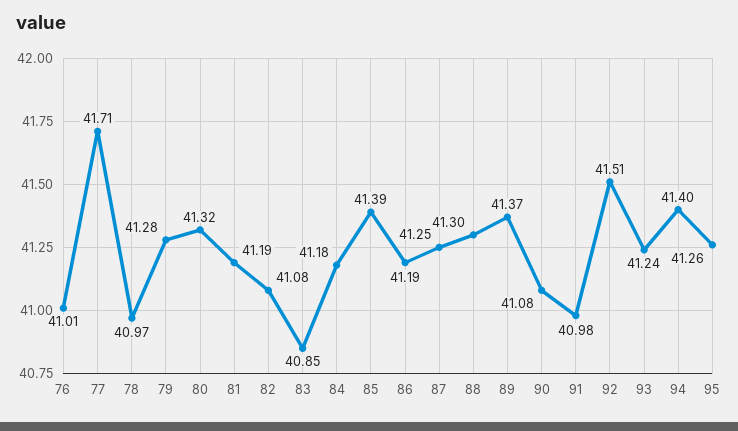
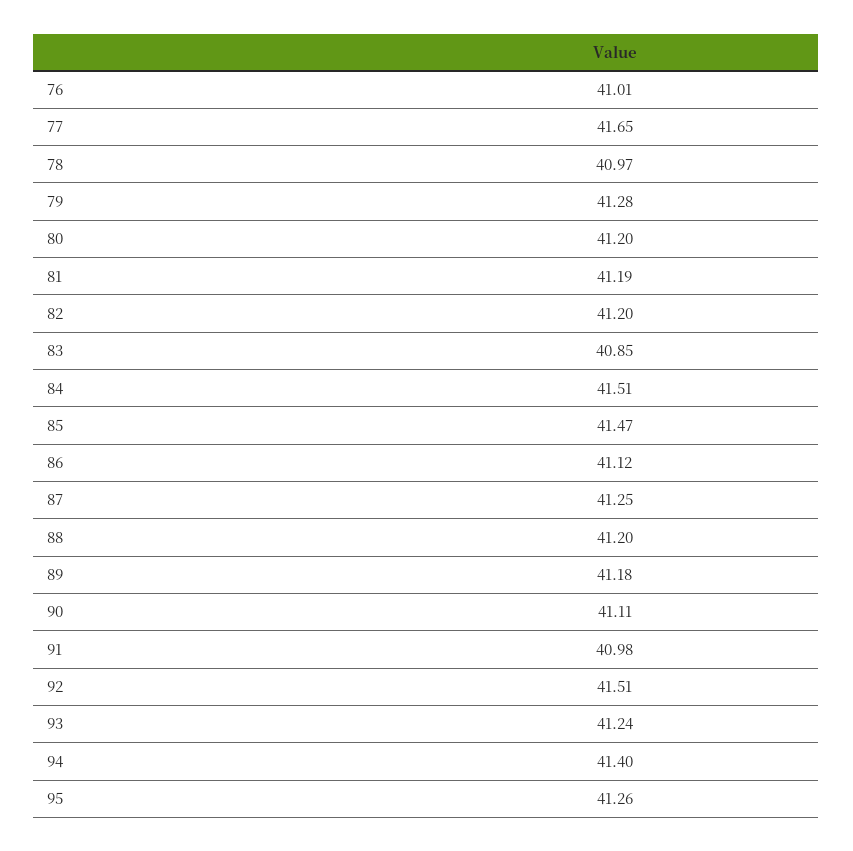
  {
    "76": 41.01,
-   "77": 41.71,
+   "77": 41.65,
    "78": 40.97,
    "79": 41.28,
-   "80": 41.32,
+   "80": 41.2,
    "81": 41.19,
-   "82": 41.08,
+   "82": 41.2,
    "83": 40.85,
-   "84": 41.18,
+   "84": 41.51,
-   "85": 41.39,
+   "85": 41.47,
-   "86": 41.19,
+   "86": 41.12,
    "87": 41.25,
-   "88": 41.3,
+   "88": 41.2,
-   "89": 41.37,
+   "89": 41.18,
-   "90": 41.08,
+   "90": 41.11,
    "91": 40.98,
    "92": 41.51,
    "93": 41.24,
    "94": 41.4,
    "95": 41.26
  }

